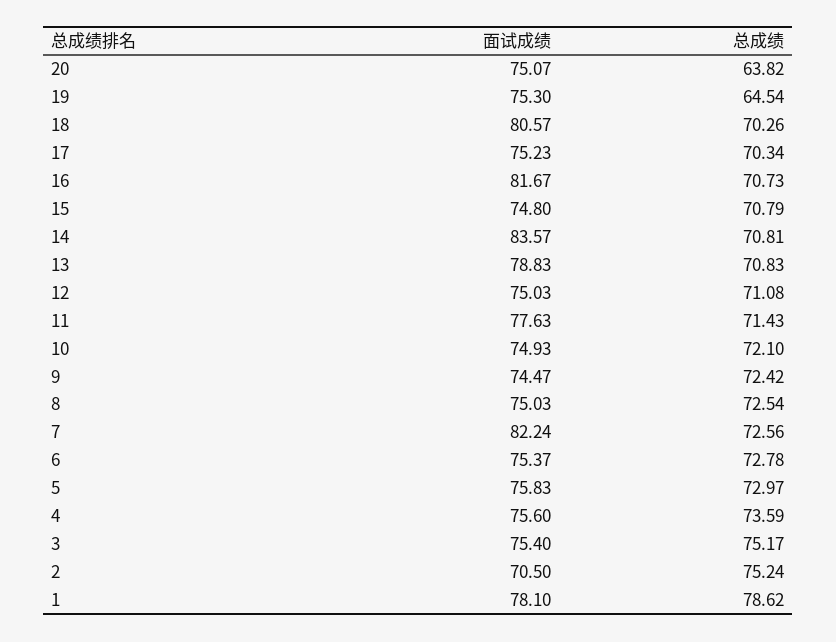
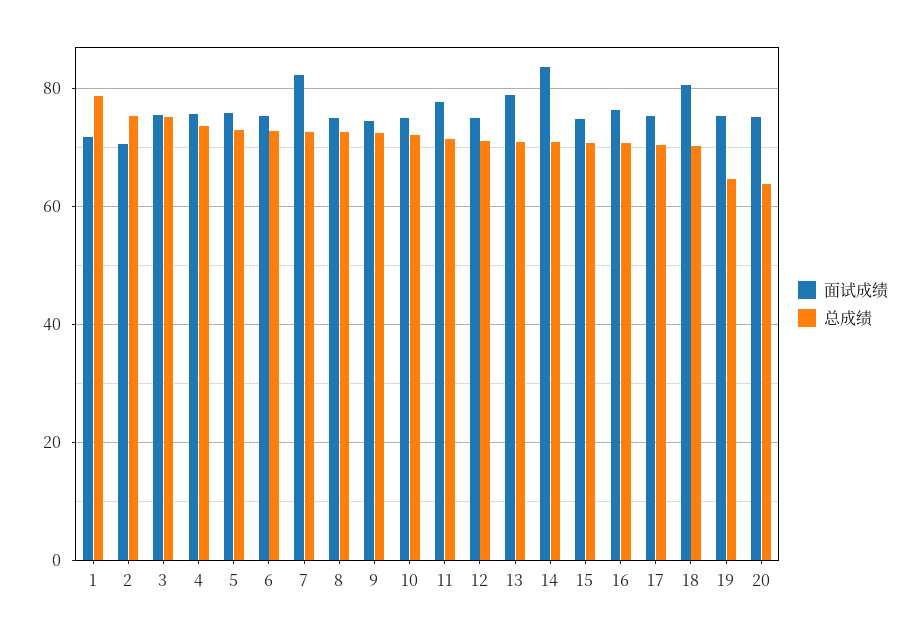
  {
    "面试成绩": {
      "20": 75.07,
      "19": 75.3,
      "18": 80.57,
      "17": 75.23,
-     "16": 81.67,
+     "16": 76,
      "15": 74.8,
      "14": 83.57,
      "13": 78.83,
      "12": 75.03,
      "11": 77.63,
      "10": 74.93,
      "9": 74.47,
      "8": 75.03,
      "7": 82.24,
      "6": 75.37,
      "5": 75.83,
      "4": 75.6,
      "3": 75.4,
      "2": 70.5,
-     "1": 78.1
+     "1": 72
    },
    "总成绩": {
      "20": 63.82,
      "19": 64.54,
      "18": 70.26,
      "17": 70.34,
      "16": 70.73,
      "15": 70.79,
      "14": 70.81,
      "13": 70.83,
      "12": 71.08,
      "11": 71.43,
      "10": 72.1,
      "9": 72.42,
      "8": 72.54,
      "7": 72.56,
      "6": 72.78,
      "5": 72.97,
      "4": 73.59,
      "3": 75.17,
      "2": 75.24,
      "1": 78.62
    }
  }

